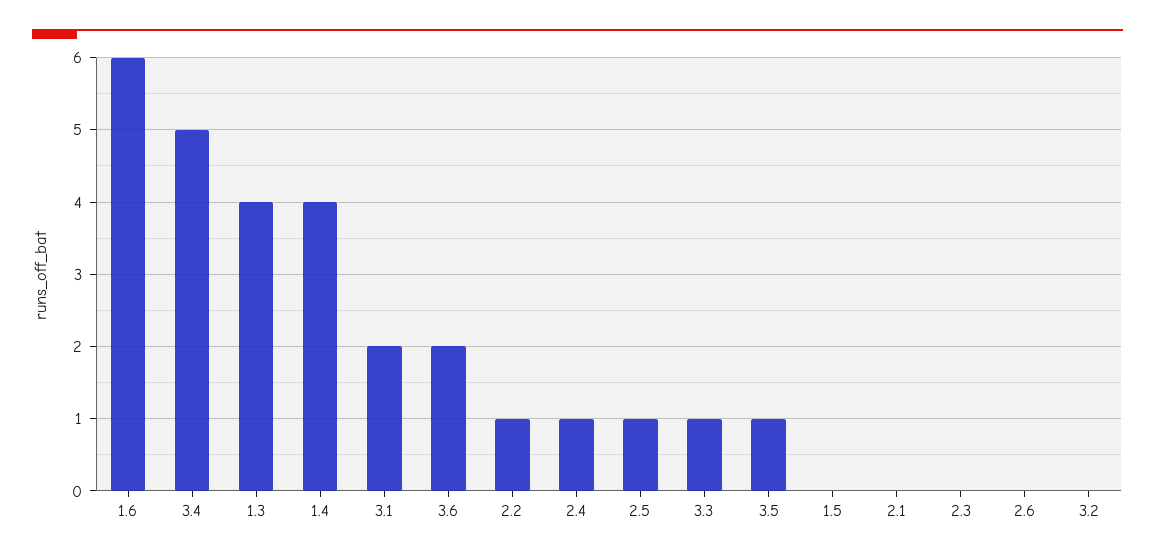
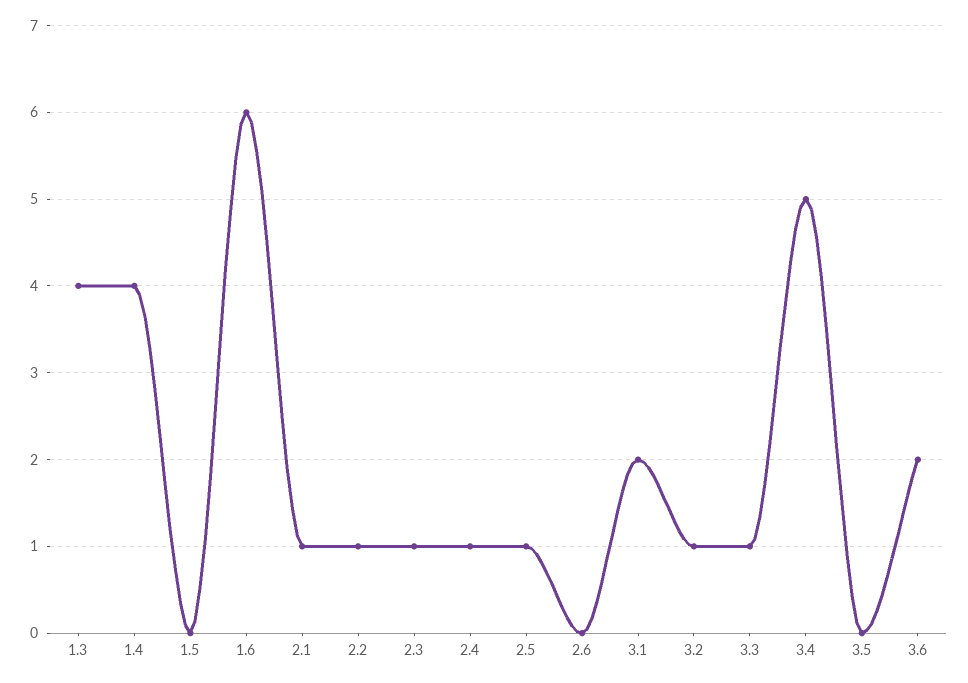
  {
    "1.6": 6,
    "3.4": 5,
    "1.3": 4,
    "1.4": 4,
    "3.1": 2,
    "3.6": 2,
    "2.2": 1,
    "2.4": 1,
    "2.5": 1,
    "3.3": 1,
-   "3.5": 1,
+   "3.5": 0,
    "1.5": 0,
-   "2.1": 0,
+   "2.1": 1,
-   "2.3": 0,
+   "2.3": 1,
    "2.6": 0,
-   "3.2": 0
+   "3.2": 1
  }

